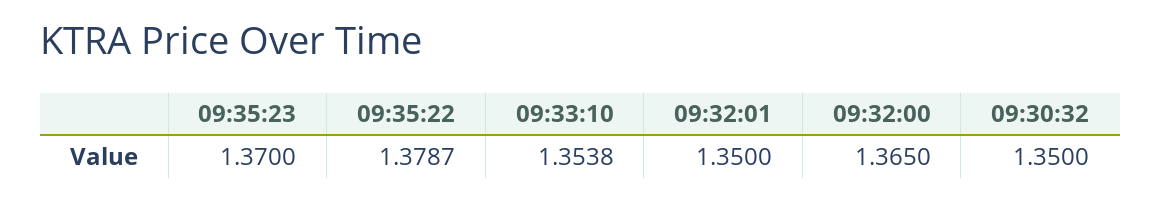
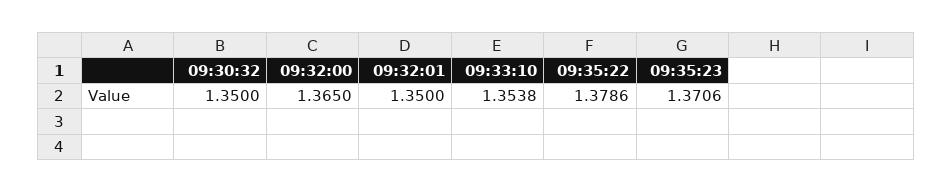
  {
-   "09:35:23": 1.37,
+   "09:35:23": 1.3706,
-   "09:35:22": 1.3787,
+   "09:35:22": 1.3786,
    "09:33:10": 1.3538,
    "09:32:01": 1.35,
    "09:32:00": 1.365,
    "09:30:32": 1.35
  }

